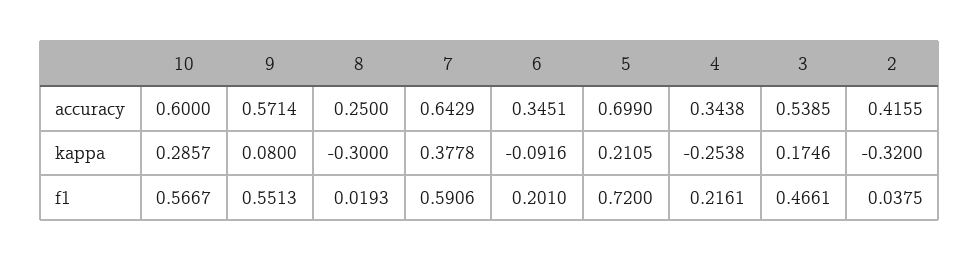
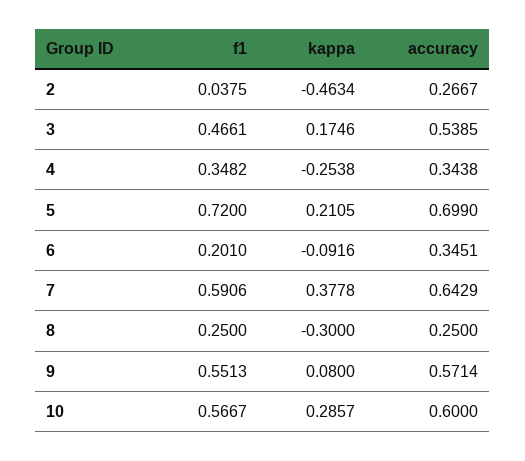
  {
    "10": {
      "accuracy": 0.6,
      "kappa": 0.2857,
      "f1": 0.5667
    },
    "9": {
      "accuracy": 0.5714,
      "kappa": 0.08,
      "f1": 0.5513
    },
    "8": {
      "accuracy": 0.25,
      "kappa": -0.3,
-     "f1": 0.0193
+     "f1": 0.25
    },
    "7": {
      "accuracy": 0.6429,
      "kappa": 0.3778,
      "f1": 0.5906
    },
    "6": {
      "accuracy": 0.3451,
      "kappa": -0.0916,
      "f1": 0.201
    },
    "5": {
      "accuracy": 0.699,
      "kappa": 0.2105,
      "f1": 0.72
    },
    "4": {
      "accuracy": 0.3438,
      "kappa": -0.2538,
-     "f1": 0.2161
+     "f1": 0.3482
    },
    "3": {
      "accuracy": 0.5385,
      "kappa": 0.1746,
      "f1": 0.4661
    },
    "2": {
-     "accuracy": 0.4155,
+     "accuracy": 0.2667,
-     "kappa": -0.32,
+     "kappa": -0.4634,
      "f1": 0.0375
    }
  }

